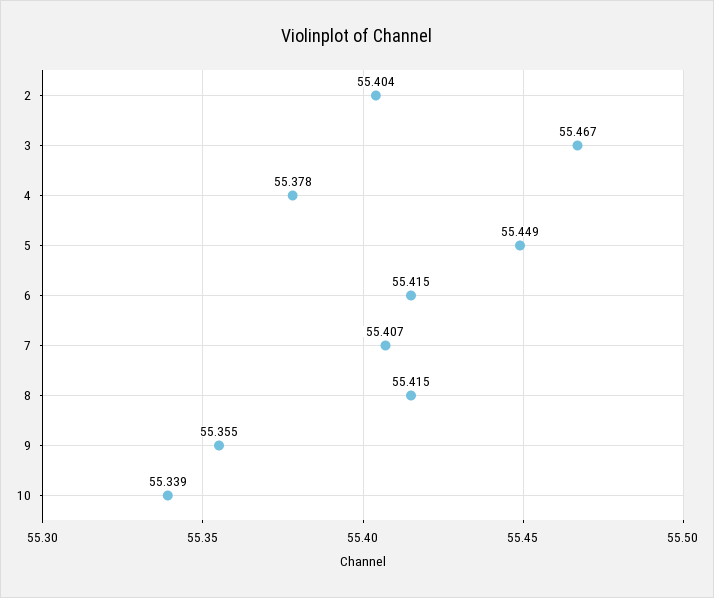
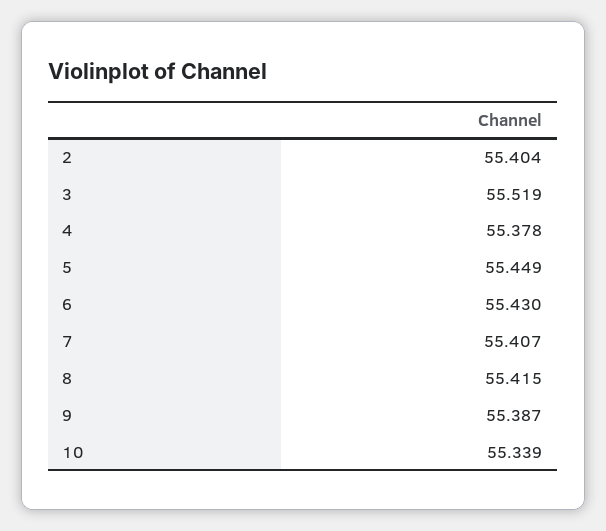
  {
    "2": 55.404,
-   "3": 55.467,
+   "3": 55.519,
    "4": 55.378,
    "5": 55.449,
-   "6": 55.415,
+   "6": 55.43,
    "7": 55.407,
    "8": 55.415,
-   "9": 55.355,
+   "9": 55.387,
    "10": 55.339
  }

